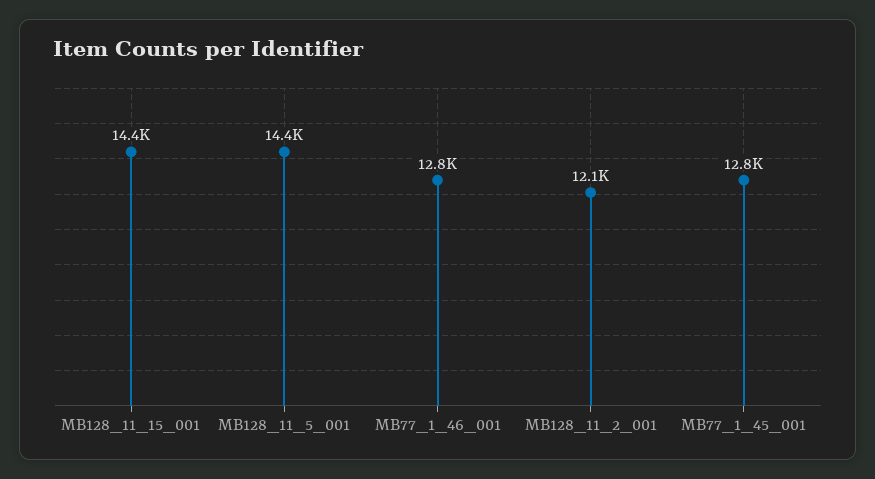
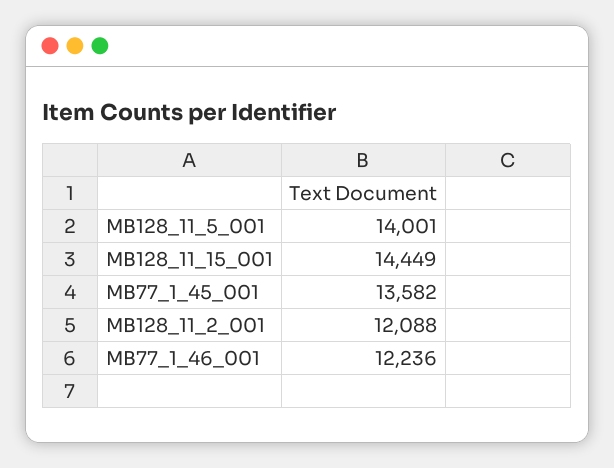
  {
    "MB128_11_15_001": 14449,
-   "MB128_11_5_001": 14400,
+   "MB128_11_5_001": 14001,
-   "MB77_1_46_001": 12800,
+   "MB77_1_46_001": 12236,
    "MB128_11_2_001": 12088,
-   "MB77_1_45_001": 12800
+   "MB77_1_45_001": 13582
  }

